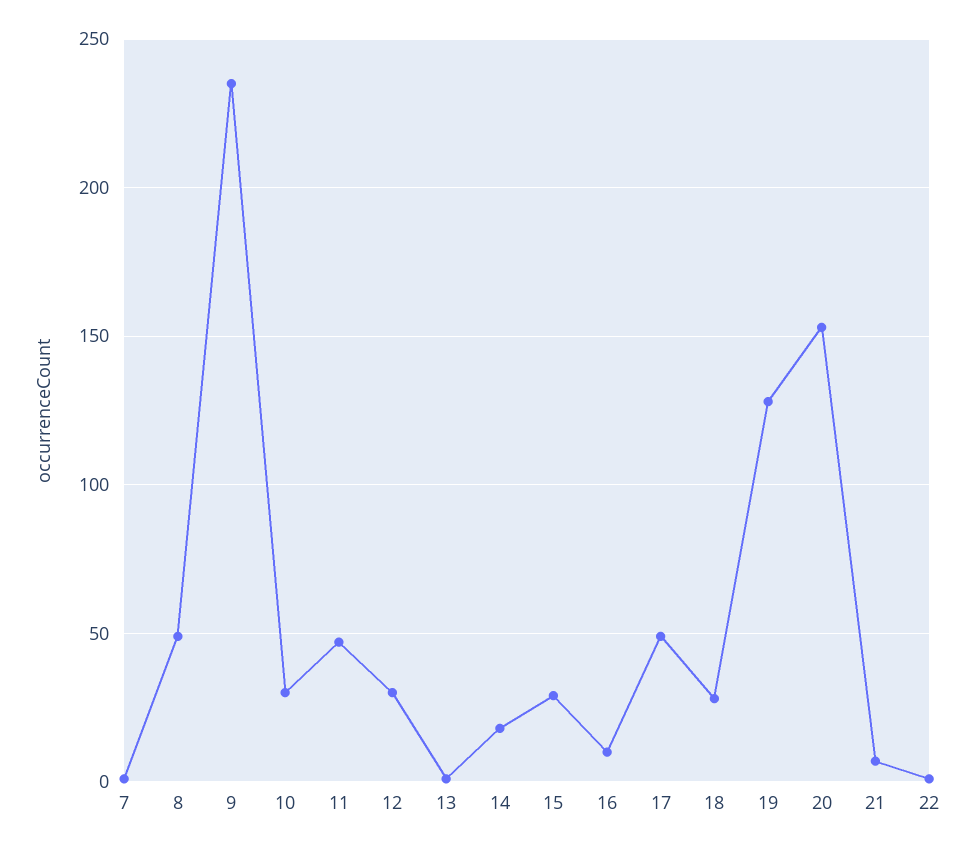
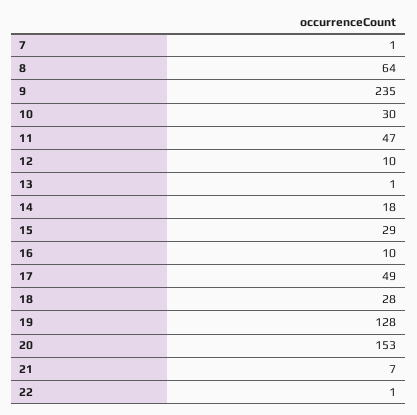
  {
    "7": 1,
-   "8": 50,
+   "8": 64,
    "9": 235,
    "10": 30,
    "11": 47,
-   "12": 30,
+   "12": 10,
    "13": 1,
    "14": 18,
    "15": 29,
    "16": 10,
    "17": 49,
    "18": 28,
    "19": 128,
    "20": 153,
    "21": 7,
    "22": 1
  }

